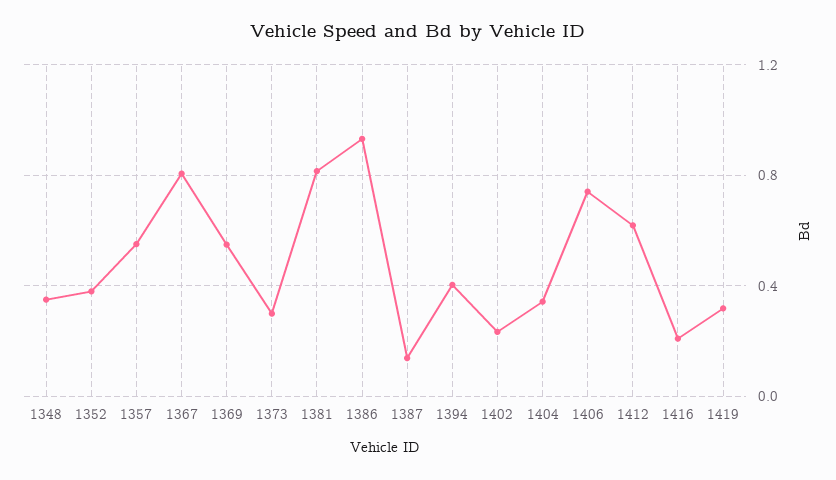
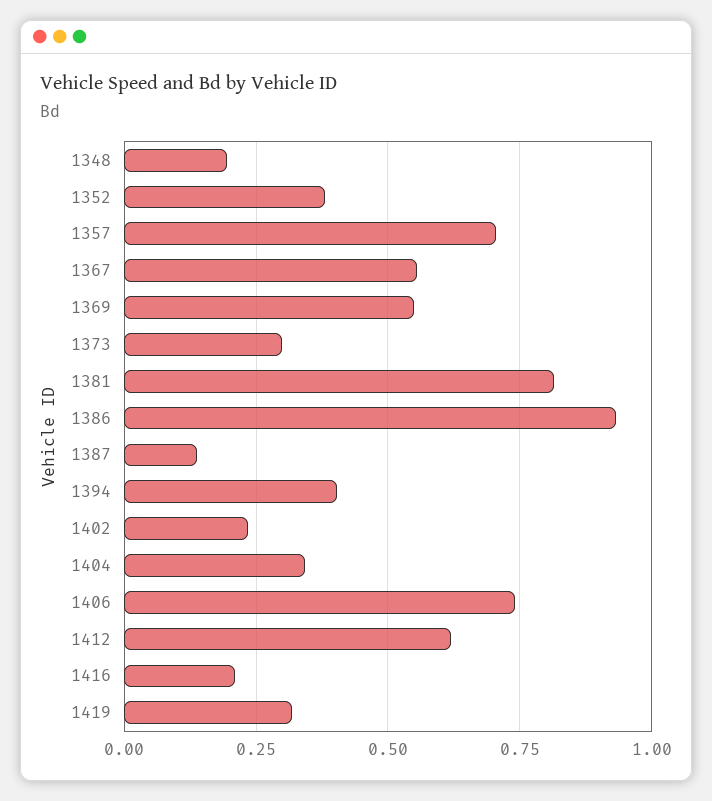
  {
-   "1348": 0.35,
+   "1348": 0.2,
    "1352": 0.375,
-   "1357": 0.55,
+   "1357": 0.7,
-   "1367": 0.8,
+   "1367": 0.55,
    "1369": 0.55,
    "1373": 0.3,
    "1381": 0.825,
    "1386": 0.925,
    "1387": 0.15,
    "1394": 0.4,
    "1402": 0.225,
    "1404": 0.35,
    "1406": 0.75,
    "1412": 0.625,
    "1416": 0.2,
    "1419": 0.325
  }

